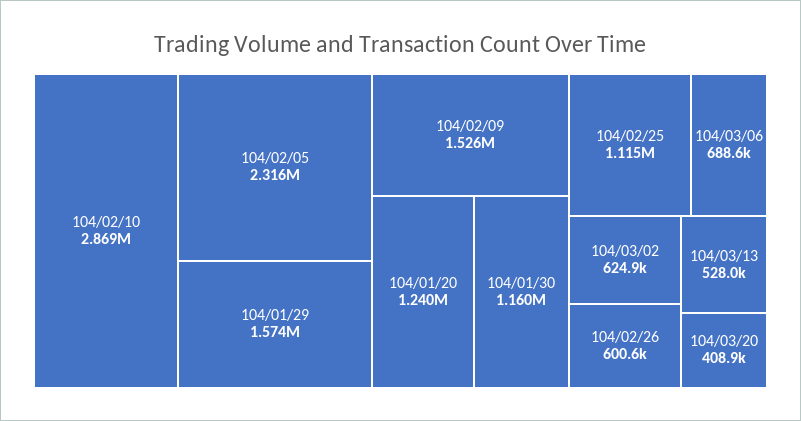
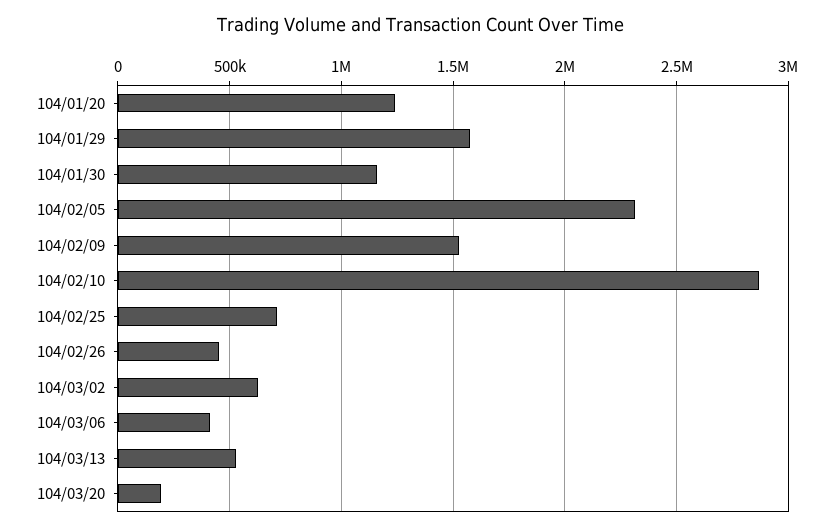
  {
    "104/02/10": 2869000,
    "104/02/05": 2316000,
    "104/01/29": 1574000,
    "104/02/09": 1526000,
    "104/01/20": 1240000,
    "104/01/30": 1160000,
-   "104/02/25": 1115000,
+   "104/02/25": 700000,
-   "104/03/06": 688600,
+   "104/03/06": 400000,
    "104/03/02": 624900,
-   "104/02/26": 600600,
+   "104/02/26": 450000,
    "104/03/13": 528000,
-   "104/03/20": 408900
+   "104/03/20": 200000
  }

